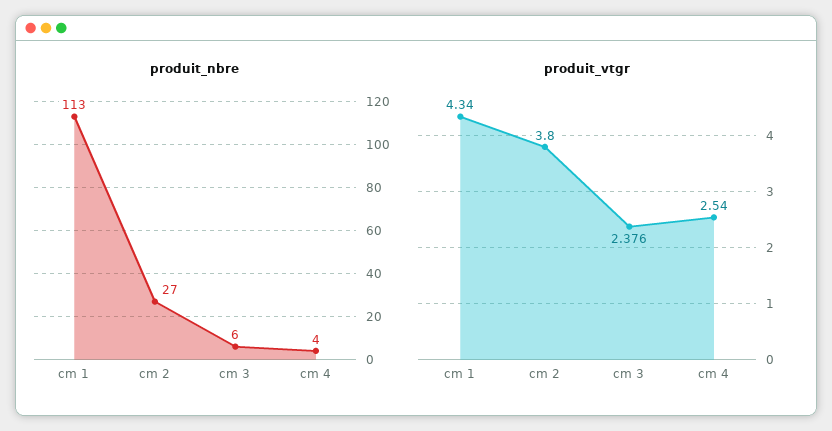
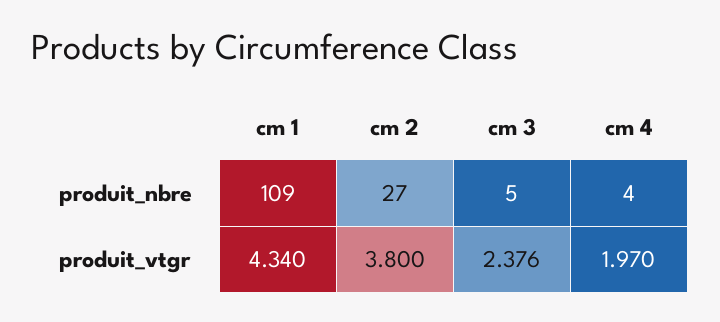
  {
    "produit_nbre": {
-     "cm 1": 113,
+     "cm 1": 109,
      "cm 2": 27,
-     "cm 3": 6,
+     "cm 3": 5,
      "cm 4": 4
    },
    "produit_vtgr": {
      "cm 1": 4.34,
      "cm 2": 3.8,
      "cm 3": 2.376,
-     "cm 4": 2.54
+     "cm 4": 1.97
    }
  }

